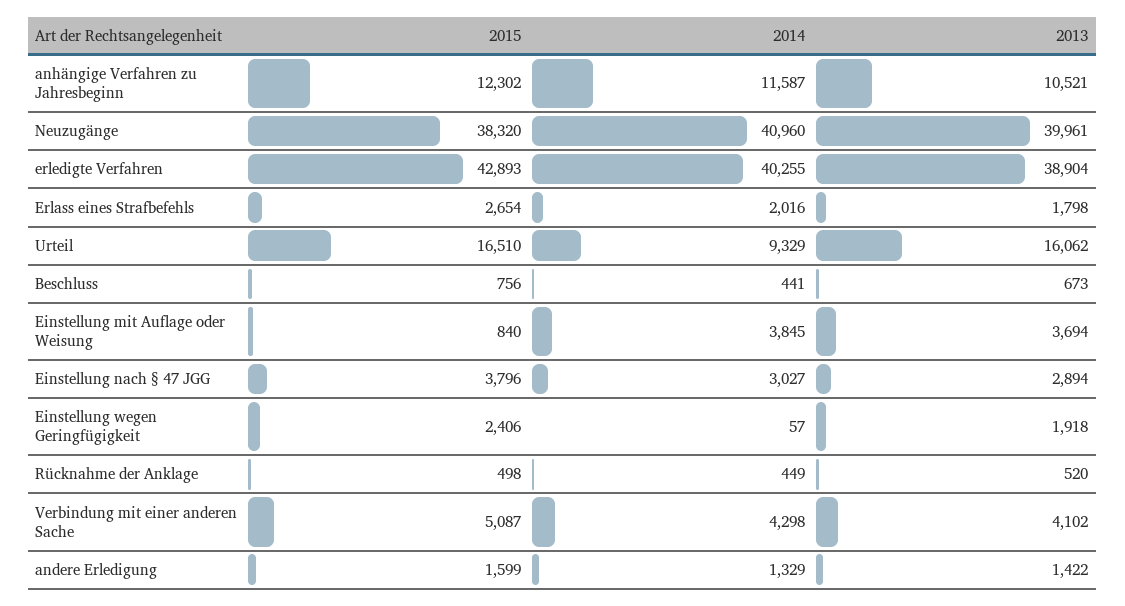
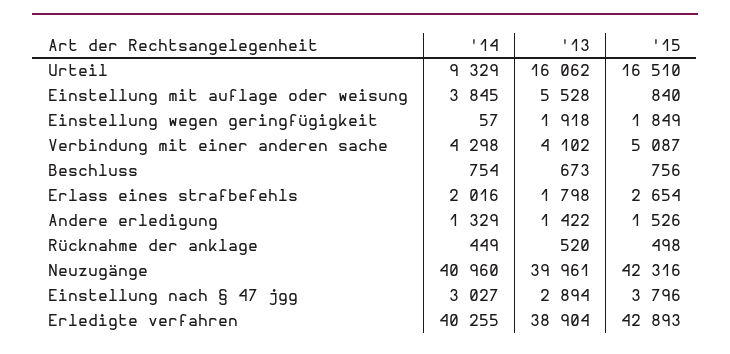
  {
    "2015": {
-     "anhängige Verfahren zu Jahresbeginn": 12302,
-     "Neuzugänge": 38320,
+     "Neuzugänge": 42316,
      "erledigte Verfahren": 42893,
      "Erlass eines Strafbefehls": 2654,
      "Urteil": 16510,
      "Beschluss": 756,
      "Einstellung mit Auflage oder Weisung": 840,
      "Einstellung nach § 47 JGG": 3796,
-     "Einstellung wegen Geringfügigkeit": 2406,
+     "Einstellung wegen Geringfügigkeit": 1849,
      "Rücknahme der Anklage": 498,
      "Verbindung mit einer anderen Sache": 5087,
-     "andere Erledigung": 1599
+     "andere Erledigung": 1526
    },
    "2014": {
-     "anhängige Verfahren zu Jahresbeginn": 11587,
      "Neuzugänge": 40960,
      "erledigte Verfahren": 40255,
      "Erlass eines Strafbefehls": 2016,
      "Urteil": 9329,
-     "Beschluss": 441,
+     "Beschluss": 754,
      "Einstellung mit Auflage oder Weisung": 3845,
      "Einstellung nach § 47 JGG": 3027,
      "Einstellung wegen Geringfügigkeit": 57,
      "Rücknahme der Anklage": 449,
      "Verbindung mit einer anderen Sache": 4298,
      "andere Erledigung": 1329
    },
    "2013": {
-     "anhängige Verfahren zu Jahresbeginn": 10521,
      "Neuzugänge": 39961,
      "erledigte Verfahren": 38904,
      "Erlass eines Strafbefehls": 1798,
      "Urteil": 16062,
      "Beschluss": 673,
-     "Einstellung mit Auflage oder Weisung": 3694,
+     "Einstellung mit Auflage oder Weisung": 5528,
      "Einstellung nach § 47 JGG": 2894,
      "Einstellung wegen Geringfügigkeit": 1918,
      "Rücknahme der Anklage": 520,
      "Verbindung mit einer anderen Sache": 4102,
      "andere Erledigung": 1422
    }
  }

